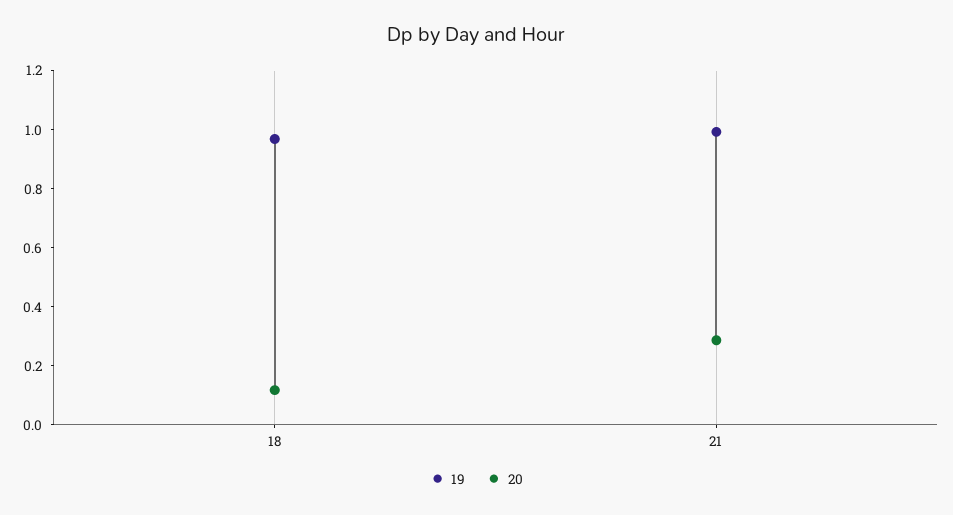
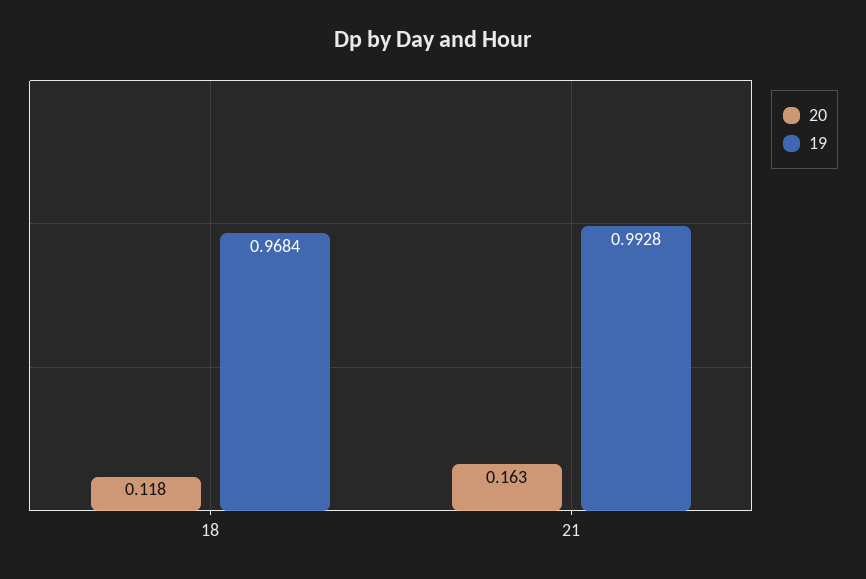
  {
    "19": {
      "18": 0.9684,
      "21": 0.9928
    },
    "20": {
      "18": 0.118,
-     "21": 0.3
+     "21": 0.163
    }
  }

